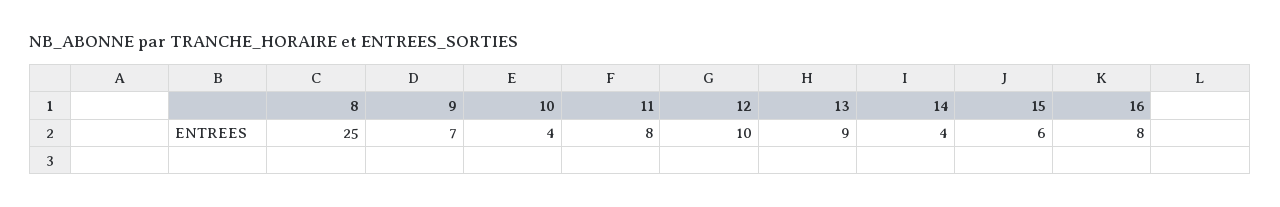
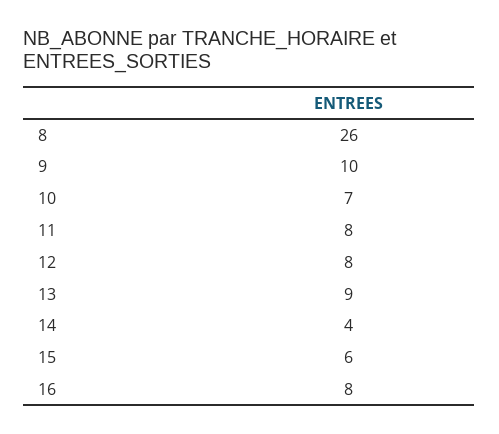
  {
-   "8": 25,
+   "8": 26,
-   "9": 7,
+   "9": 10,
-   "10": 4,
+   "10": 7,
    "11": 8,
-   "12": 10,
+   "12": 8,
    "13": 9,
    "14": 4,
    "15": 6,
    "16": 8
  }

